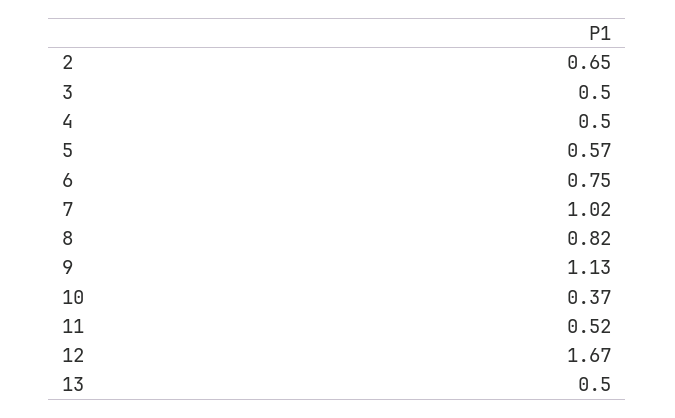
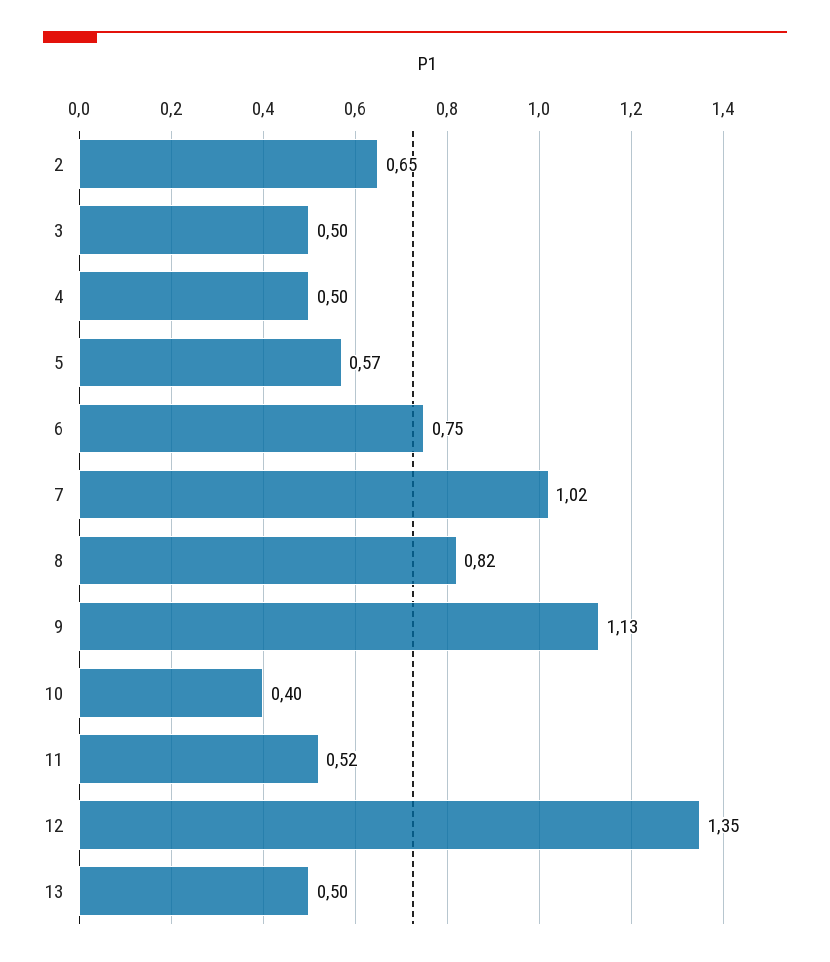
  {
    "2": 0.65,
    "3": 0.5,
    "4": 0.5,
    "5": 0.57,
    "6": 0.75,
    "7": 1.02,
    "8": 0.82,
    "9": 1.13,
-   "10": 0.37,
+   "10": 0.4,
    "11": 0.52,
-   "12": 1.67,
+   "12": 1.35,
    "13": 0.5
  }

